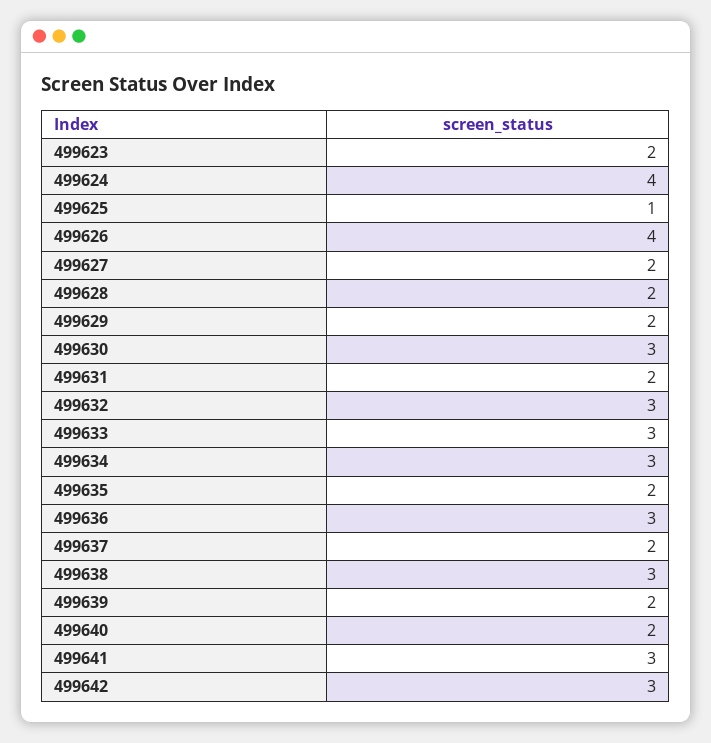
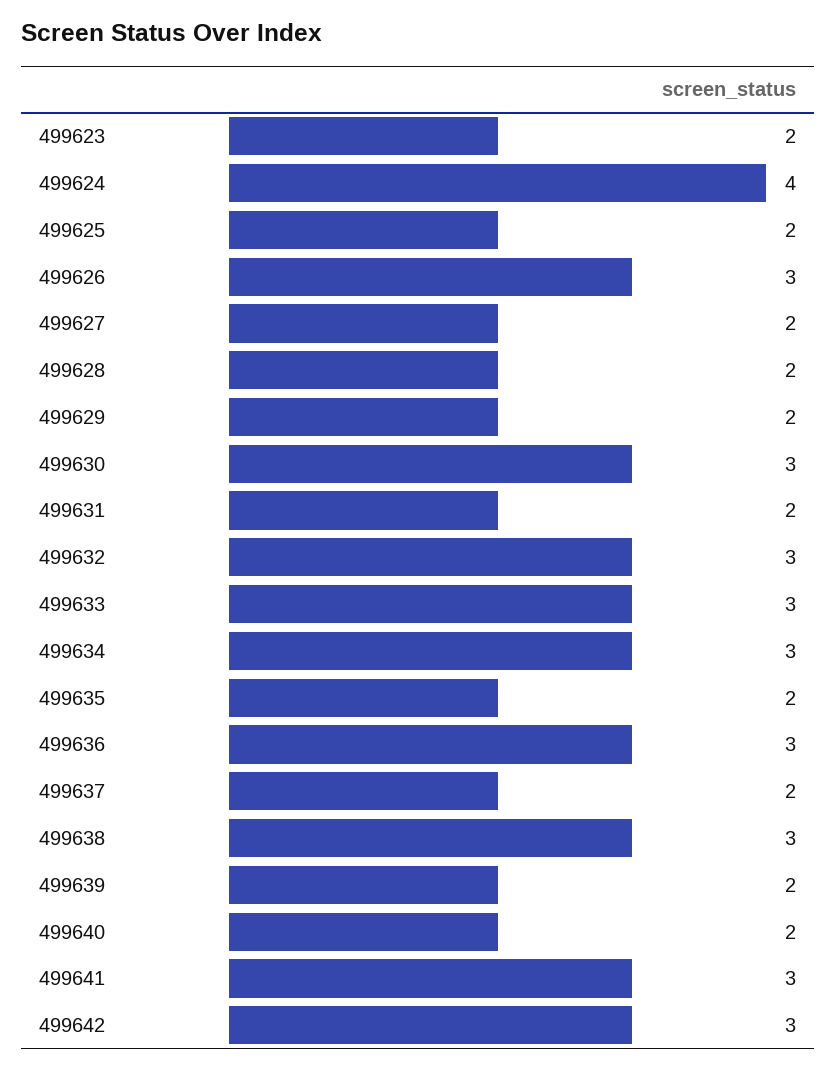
  {
    "499623": 2,
    "499624": 4,
-   "499625": 1,
+   "499625": 2,
-   "499626": 4,
+   "499626": 3,
    "499627": 2,
    "499628": 2,
    "499629": 2,
    "499630": 3,
    "499631": 2,
    "499632": 3,
    "499633": 3,
    "499634": 3,
    "499635": 2,
    "499636": 3,
    "499637": 2,
    "499638": 3,
    "499639": 2,
    "499640": 2,
    "499641": 3,
    "499642": 3
  }

